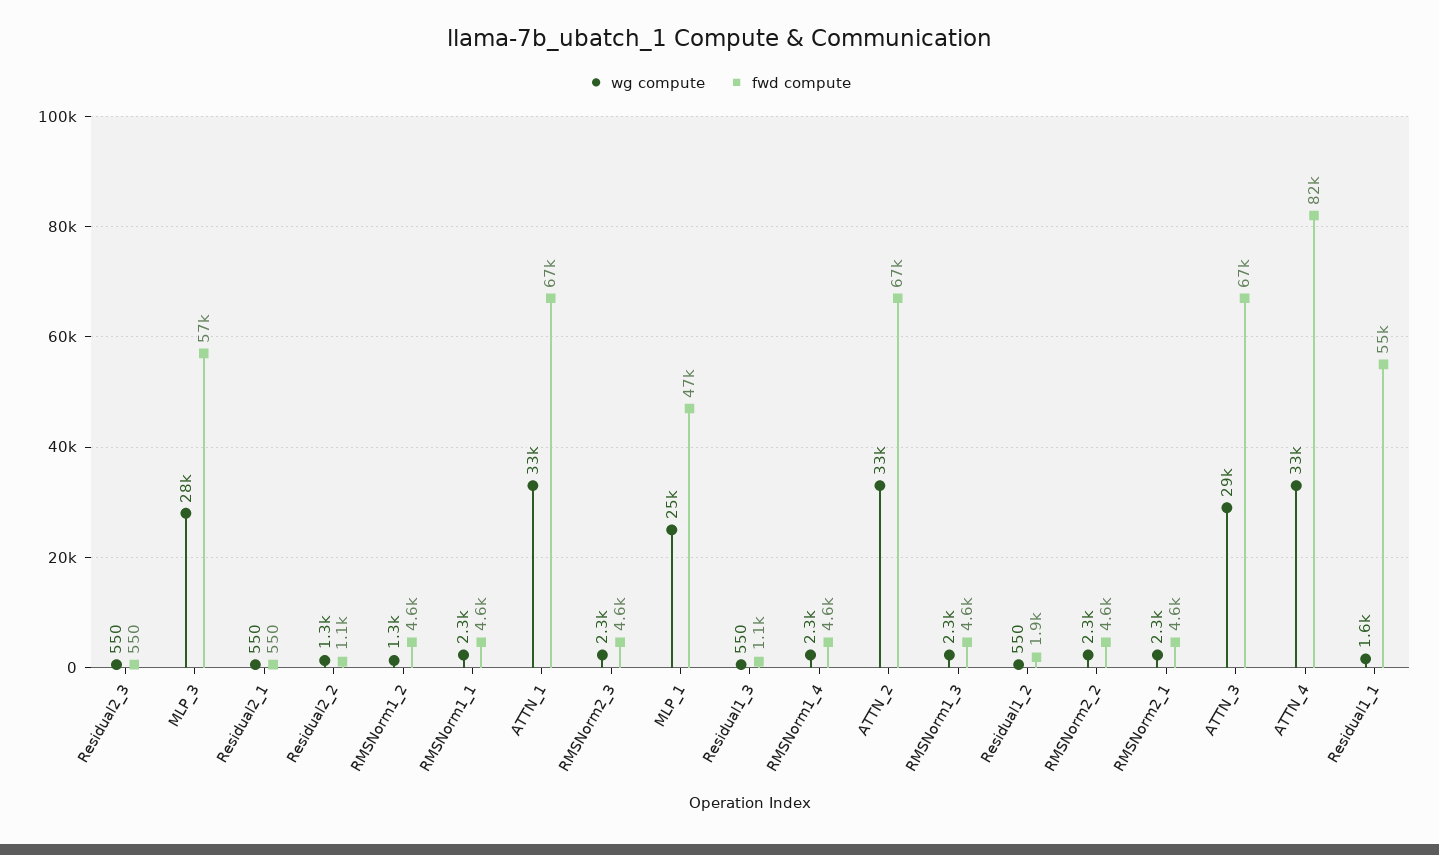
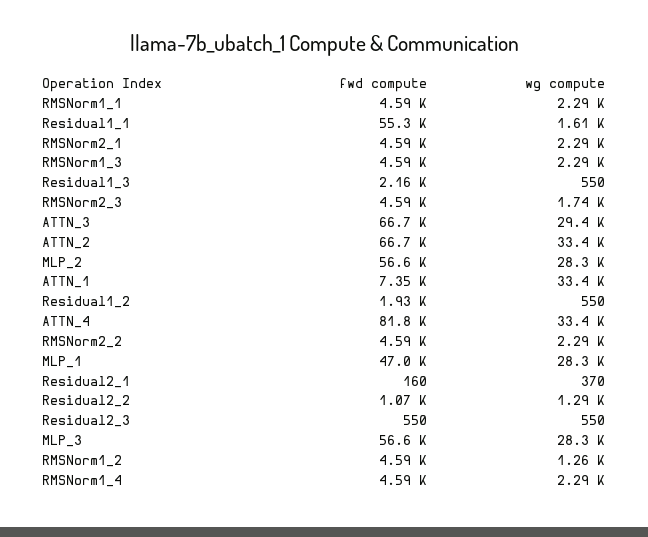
  {
    "wg compute": {
      "Residual2_3": 550,
      "MLP_3": 28300,
-     "Residual2_1": 550,
+     "Residual2_1": 370,
      "Residual2_2": 1290,
      "RMSNorm1_2": 1260,
      "RMSNorm1_1": 2290,
      "ATTN_1": 33400,
-     "RMSNorm2_3": 2300,
+     "RMSNorm2_3": 1740,
-     "MLP_1": 25000,
+     "MLP_1": 28300,
      "Residual1_3": 550,
      "RMSNorm1_4": 2290,
      "ATTN_2": 33400,
      "RMSNorm1_3": 2290,
      "Residual1_2": 550,
      "RMSNorm2_2": 2290,
      "RMSNorm2_1": 2290,
      "ATTN_3": 29400,
      "ATTN_4": 33400,
-     "Residual1_1": 1610
+     "Residual1_1": 1610,
+     "MLP_2": 28300
    },
    "fwd compute": {
      "Residual2_3": 550,
      "MLP_3": 56600,
-     "Residual2_1": 550,
+     "Residual2_1": 160,
      "Residual2_2": 1070,
      "RMSNorm1_2": 4590,
      "RMSNorm1_1": 4590,
-     "ATTN_1": 67000,
+     "ATTN_1": 7350,
      "RMSNorm2_3": 4590,
      "MLP_1": 47000,
-     "Residual1_3": 1100,
+     "Residual1_3": 2160,
      "RMSNorm1_4": 4590,
      "ATTN_2": 66700,
      "RMSNorm1_3": 4590,
      "Residual1_2": 1930,
      "RMSNorm2_2": 4590,
      "RMSNorm2_1": 4590,
      "ATTN_3": 66700,
      "ATTN_4": 81800,
-     "Residual1_1": 55300
+     "Residual1_1": 55300,
+     "MLP_2": 56600
    }
  }

